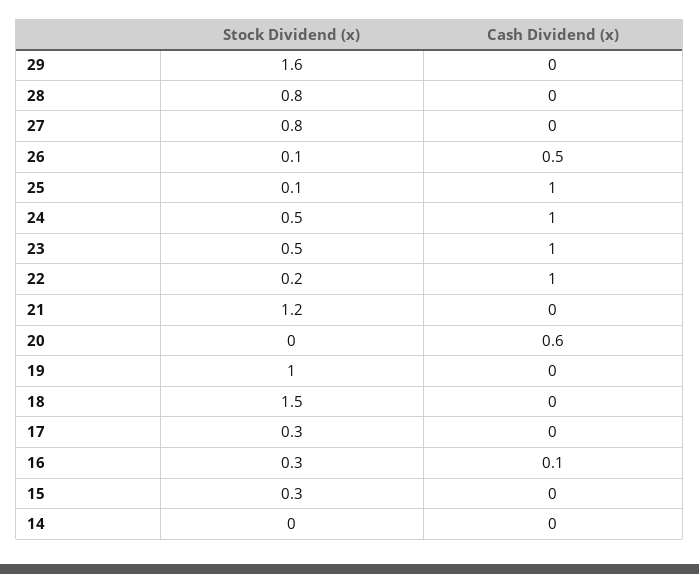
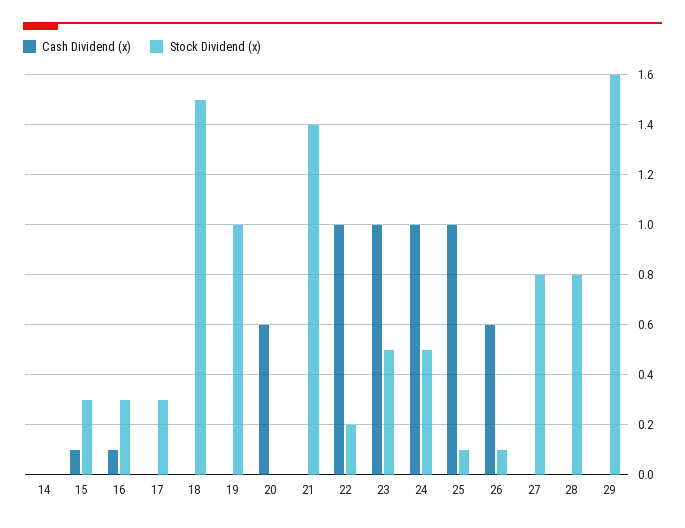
  {
    "Stock Dividend (x)": {
      "29": 1.6,
      "28": 0.8,
      "27": 0.8,
      "26": 0.1,
      "25": 0.1,
      "24": 0.5,
      "23": 0.5,
      "22": 0.2,
-     "21": 1.2,
+     "21": 1.4,
      "20": 0,
      "19": 1,
      "18": 1.5,
      "17": 0.3,
      "16": 0.3,
      "15": 0.3,
      "14": 0
    },
    "Cash Dividend (x)": {
      "29": 0,
      "28": 0,
      "27": 0,
-     "26": 0.5,
+     "26": 0.6,
      "25": 1,
      "24": 1,
      "23": 1,
      "22": 1,
      "21": 0,
      "20": 0.6,
      "19": 0,
      "18": 0,
      "17": 0,
      "16": 0.1,
-     "15": 0,
+     "15": 0.1,
      "14": 0
    }
  }

